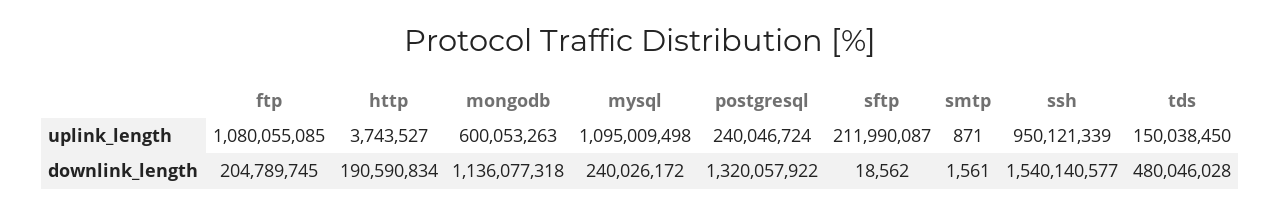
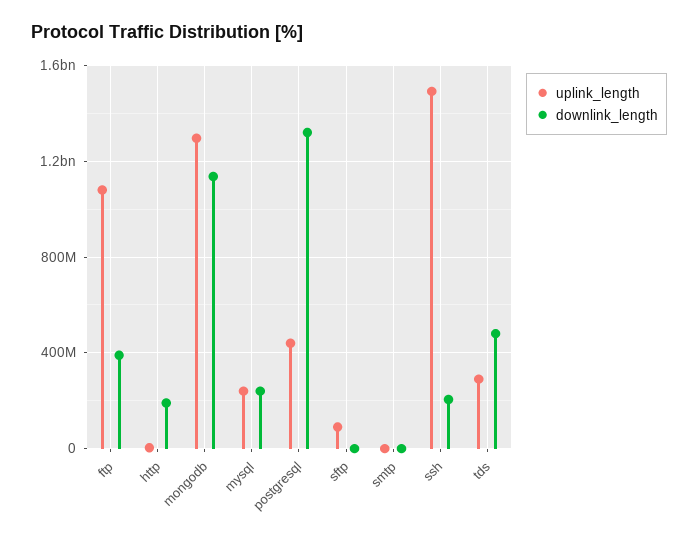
  {
    "uplink_length": {
      "ftp": 1080055085,
      "http": 3743527,
-     "mongodb": 600053263,
+     "mongodb": 1300000000,
-     "mysql": 1095009498,
+     "mysql": 250000000,
-     "postgresql": 240046724,
+     "postgresql": 450000000,
-     "sftp": 211990087,
+     "sftp": 100000000,
      "smtp": 871,
-     "ssh": 950121339,
+     "ssh": 1500000000,
-     "tds": 150038450
+     "tds": 300000000
    },
    "downlink_length": {
-     "ftp": 204789745,
+     "ftp": 400000000,
      "http": 190590834,
      "mongodb": 1136077318,
      "mysql": 240026172,
      "postgresql": 1320057922,
      "sftp": 18562,
      "smtp": 1561,
-     "ssh": 1540140577,
+     "ssh": 200000000,
      "tds": 480046028
    }
  }

